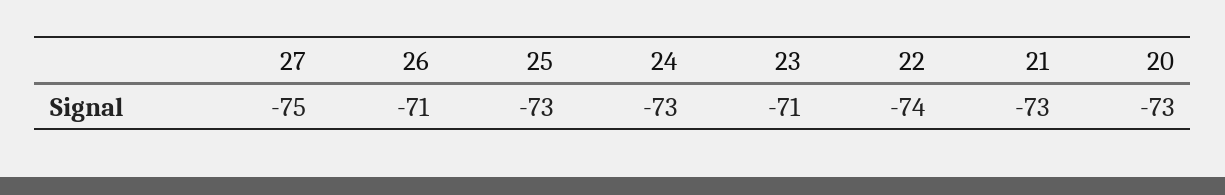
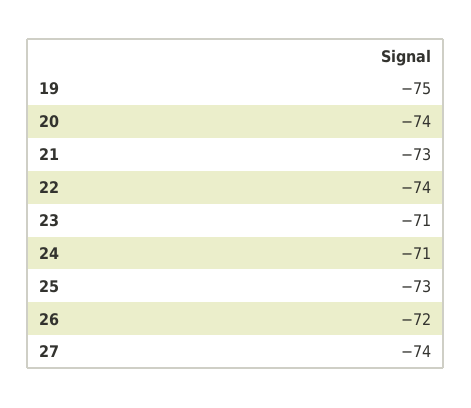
  {
-   "27": -75,
+   "27": -74,
-   "26": -71,
+   "26": -72,
    "25": -73,
-   "24": -73,
+   "24": -71,
    "23": -71,
    "22": -74,
    "21": -73,
-   "20": -73
+   "20": -74,
+   "19": -75
  }

